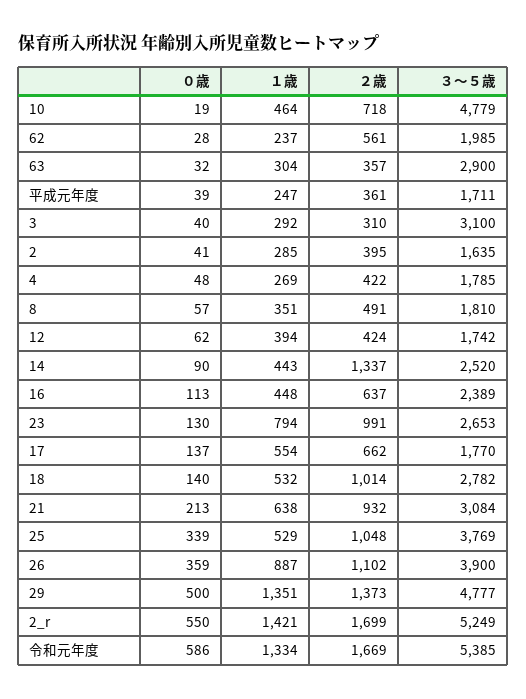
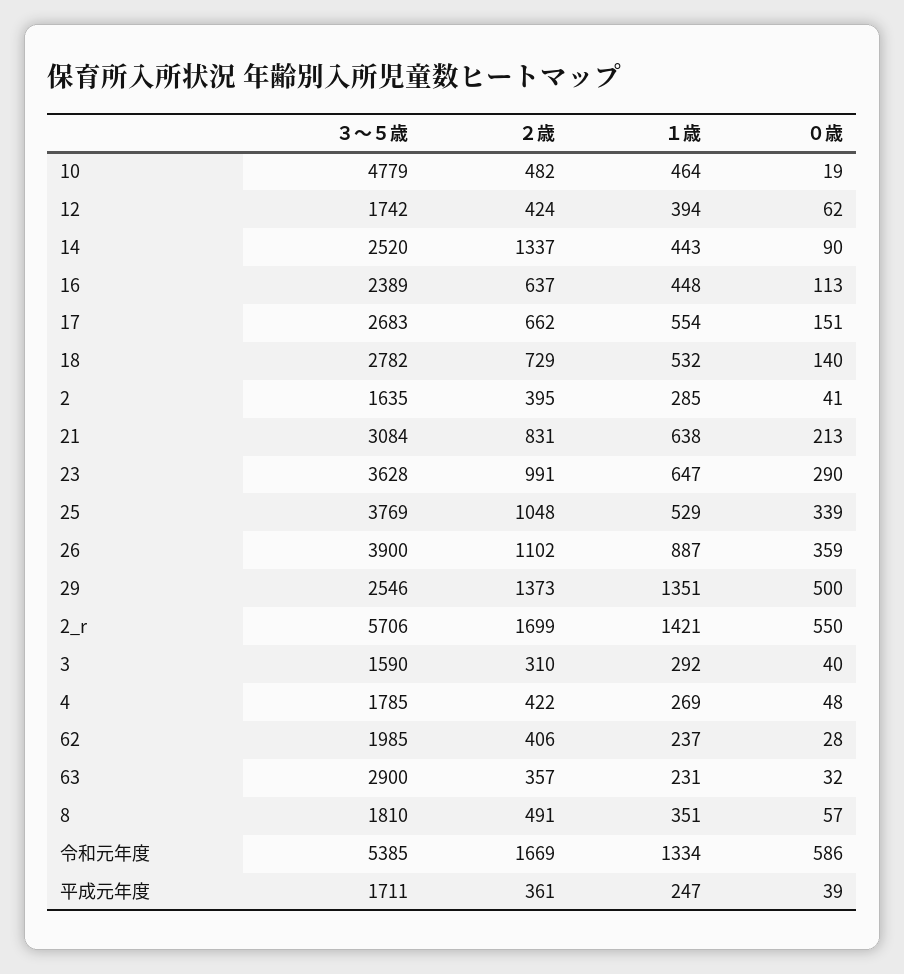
  {
    "０歳": {
      "10": 19,
      "62": 28,
      "63": 32,
      "平成元年度": 39,
      "3": 40,
      "2": 41,
      "4": 48,
      "8": 57,
      "12": 62,
      "14": 90,
      "16": 113,
-     "23": 130,
+     "23": 290,
-     "17": 137,
+     "17": 151,
      "18": 140,
      "21": 213,
      "25": 339,
      "26": 359,
      "29": 500,
      "2_r": 550,
      "令和元年度": 586
    },
    "１歳": {
      "10": 464,
      "62": 237,
-     "63": 304,
+     "63": 231,
      "平成元年度": 247,
      "3": 292,
      "2": 285,
      "4": 269,
      "8": 351,
      "12": 394,
      "14": 443,
      "16": 448,
-     "23": 794,
+     "23": 647,
      "17": 554,
      "18": 532,
      "21": 638,
      "25": 529,
      "26": 887,
      "29": 1351,
      "2_r": 1421,
      "令和元年度": 1334
    },
    "２歳": {
-     "10": 718,
+     "10": 482,
-     "62": 561,
+     "62": 406,
      "63": 357,
      "平成元年度": 361,
      "3": 310,
      "2": 395,
      "4": 422,
      "8": 491,
      "12": 424,
      "14": 1337,
      "16": 637,
      "23": 991,
      "17": 662,
-     "18": 1014,
+     "18": 729,
-     "21": 932,
+     "21": 831,
      "25": 1048,
      "26": 1102,
      "29": 1373,
      "2_r": 1699,
      "令和元年度": 1669
    },
    "３～５歳": {
      "10": 4779,
      "62": 1985,
      "63": 2900,
      "平成元年度": 1711,
-     "3": 3100,
+     "3": 1590,
      "2": 1635,
      "4": 1785,
      "8": 1810,
      "12": 1742,
      "14": 2520,
      "16": 2389,
-     "23": 2653,
+     "23": 3628,
-     "17": 1770,
+     "17": 2683,
      "18": 2782,
      "21": 3084,
      "25": 3769,
      "26": 3900,
-     "29": 4777,
+     "29": 2546,
-     "2_r": 5249,
+     "2_r": 5706,
      "令和元年度": 5385
    }
  }

